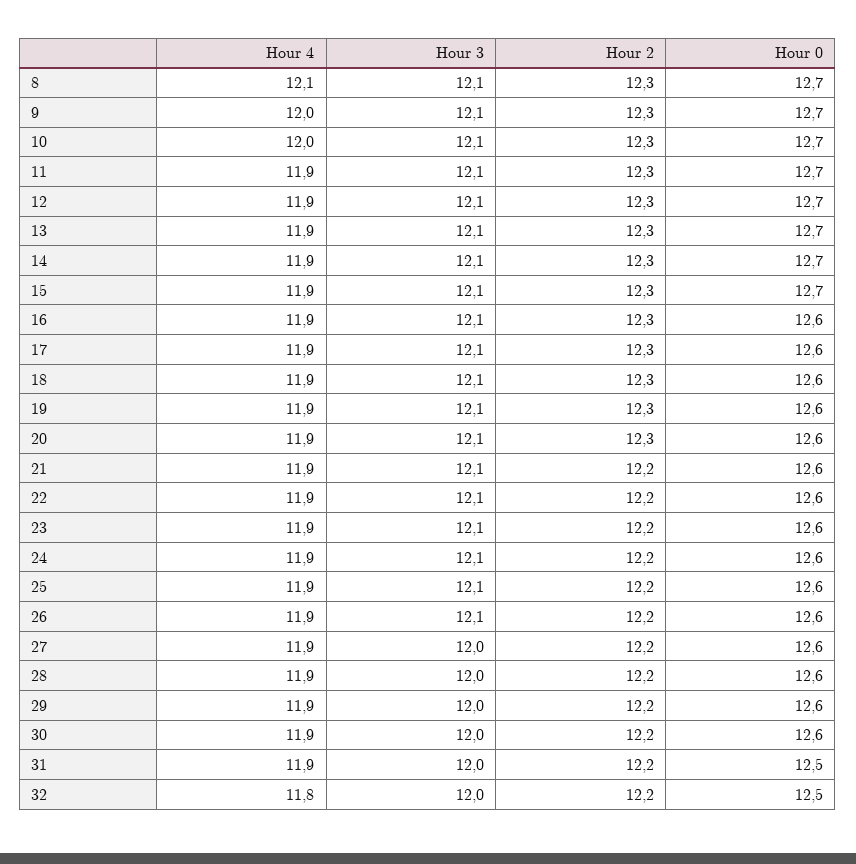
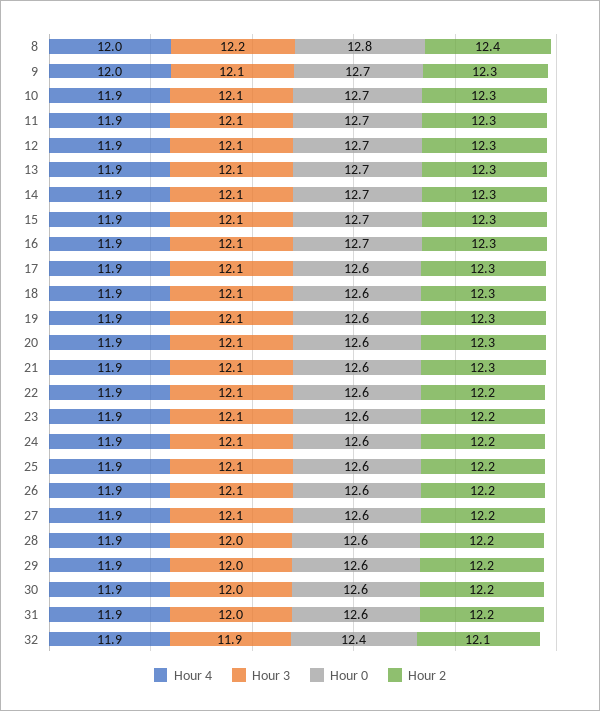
  {
    "Hour 4": {
-     "8": 12.1,
+     "8": 12,
      "9": 12,
-     "10": 12,
+     "10": 11.9,
      "11": 11.9,
      "12": 11.9,
      "13": 11.9,
      "14": 11.9,
      "15": 11.9,
      "16": 11.9,
      "17": 11.9,
      "18": 11.9,
      "19": 11.9,
      "20": 11.9,
      "21": 11.9,
      "22": 11.9,
      "23": 11.9,
      "24": 11.9,
      "25": 11.9,
      "26": 11.9,
      "27": 11.9,
      "28": 11.9,
      "29": 11.9,
      "30": 11.9,
      "31": 11.9,
-     "32": 11.8
+     "32": 11.9
    },
    "Hour 3": {
-     "8": 12.1,
+     "8": 12.2,
      "9": 12.1,
      "10": 12.1,
      "11": 12.1,
      "12": 12.1,
      "13": 12.1,
      "14": 12.1,
      "15": 12.1,
      "16": 12.1,
      "17": 12.1,
      "18": 12.1,
      "19": 12.1,
      "20": 12.1,
      "21": 12.1,
      "22": 12.1,
      "23": 12.1,
      "24": 12.1,
      "25": 12.1,
      "26": 12.1,
-     "27": 12,
+     "27": 12.1,
      "28": 12,
      "29": 12,
      "30": 12,
      "31": 12,
-     "32": 12
+     "32": 11.9
    },
    "Hour 2": {
-     "8": 12.3,
+     "8": 12.4,
      "9": 12.3,
      "10": 12.3,
      "11": 12.3,
      "12": 12.3,
      "13": 12.3,
      "14": 12.3,
      "15": 12.3,
      "16": 12.3,
      "17": 12.3,
      "18": 12.3,
      "19": 12.3,
      "20": 12.3,
-     "21": 12.2,
+     "21": 12.3,
      "22": 12.2,
      "23": 12.2,
      "24": 12.2,
      "25": 12.2,
      "26": 12.2,
      "27": 12.2,
      "28": 12.2,
      "29": 12.2,
      "30": 12.2,
      "31": 12.2,
-     "32": 12.2
+     "32": 12.1
    },
    "Hour 0": {
-     "8": 12.7,
+     "8": 12.8,
      "9": 12.7,
      "10": 12.7,
      "11": 12.7,
      "12": 12.7,
      "13": 12.7,
      "14": 12.7,
      "15": 12.7,
-     "16": 12.6,
+     "16": 12.7,
      "17": 12.6,
      "18": 12.6,
      "19": 12.6,
      "20": 12.6,
      "21": 12.6,
      "22": 12.6,
      "23": 12.6,
      "24": 12.6,
      "25": 12.6,
      "26": 12.6,
      "27": 12.6,
      "28": 12.6,
      "29": 12.6,
      "30": 12.6,
-     "31": 12.5,
+     "31": 12.6,
-     "32": 12.5
+     "32": 12.4
    }
  }

